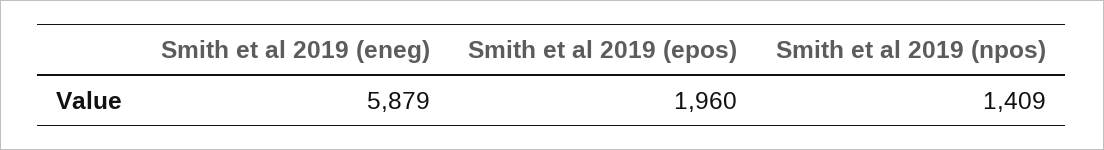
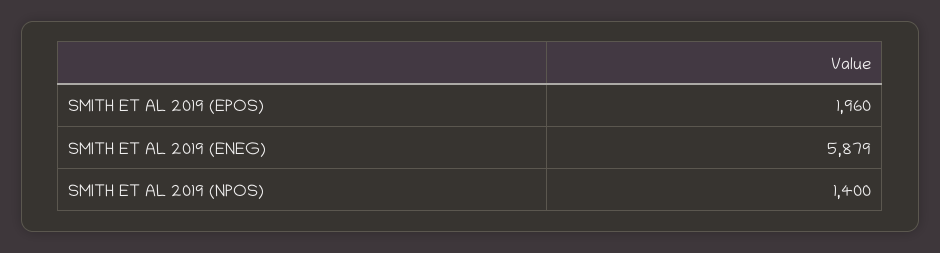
  {
    "Smith et al 2019 (eneg)": 5879,
    "Smith et al 2019 (epos)": 1960,
-   "Smith et al 2019 (npos)": 1409
+   "Smith et al 2019 (npos)": 1400
  }

